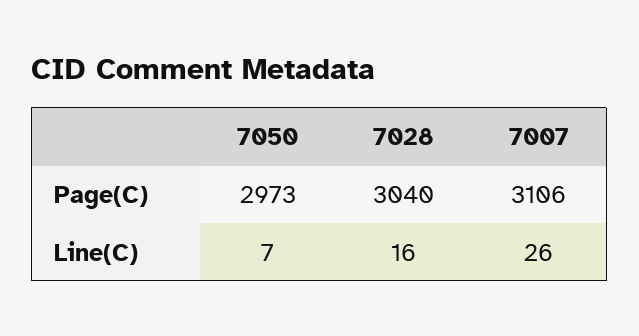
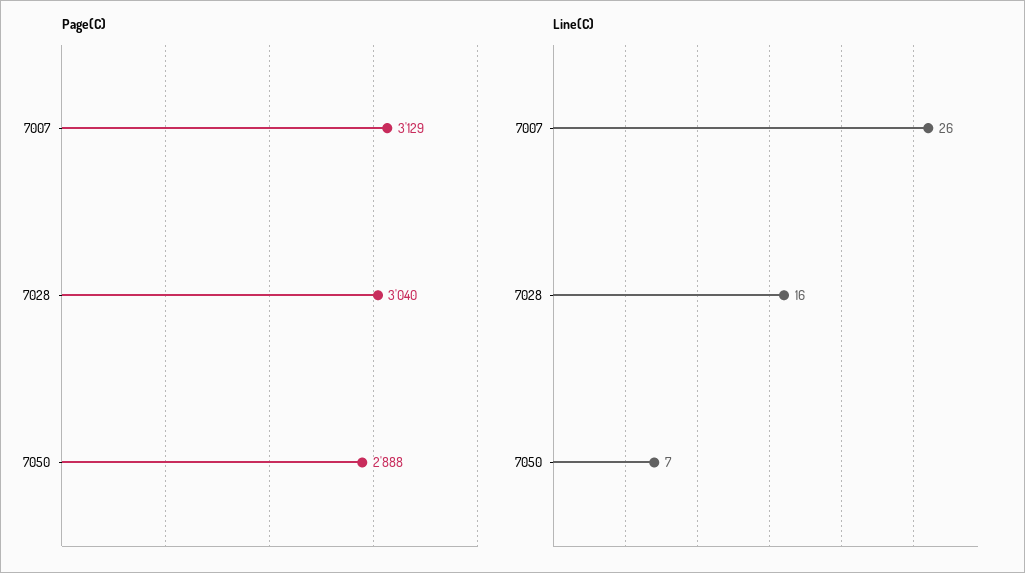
  {
    "Page(C)": {
-     "7050": 2973,
+     "7050": 2888,
      "7028": 3040,
-     "7007": 3106
+     "7007": 3129
    },
    "Line(C)": {
      "7050": 7,
      "7028": 16,
      "7007": 26
    }
  }

